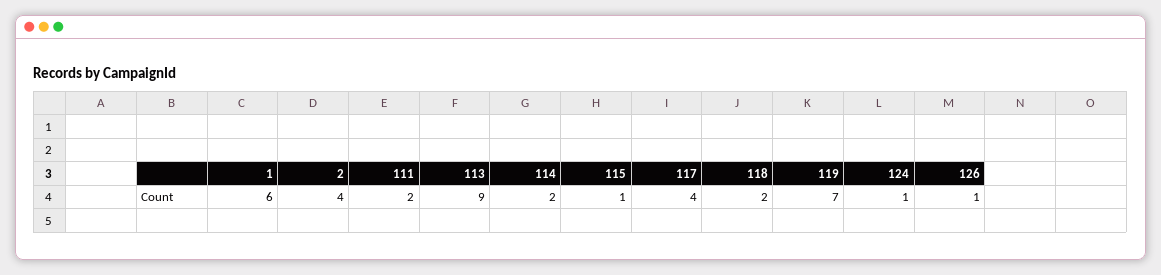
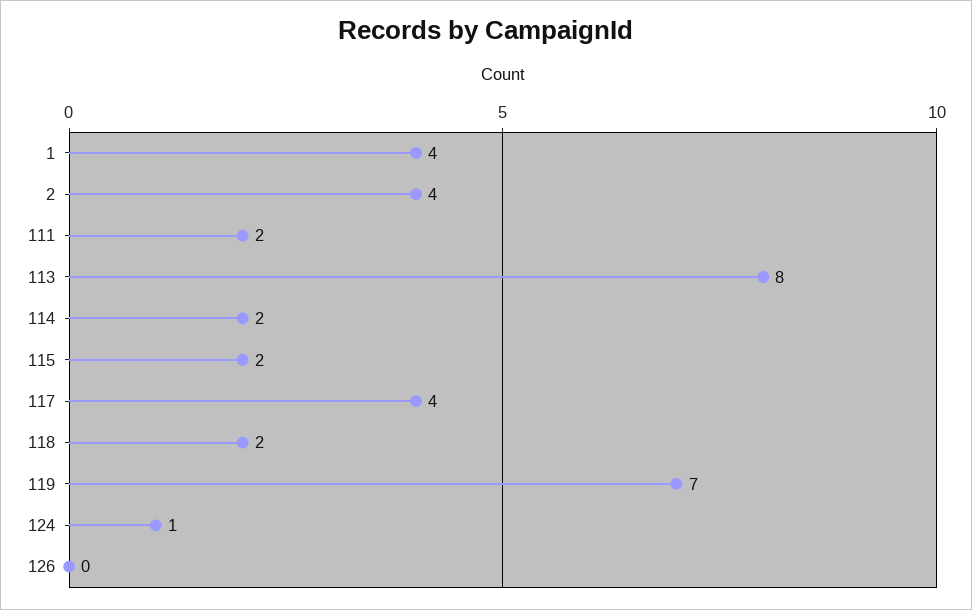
  {
-   "1": 6,
+   "1": 4,
    "2": 4,
    "111": 2,
-   "113": 9,
+   "113": 8,
    "114": 2,
-   "115": 1,
+   "115": 2,
    "117": 4,
    "118": 2,
    "119": 7,
    "124": 1,
-   "126": 1
+   "126": 0
  }

